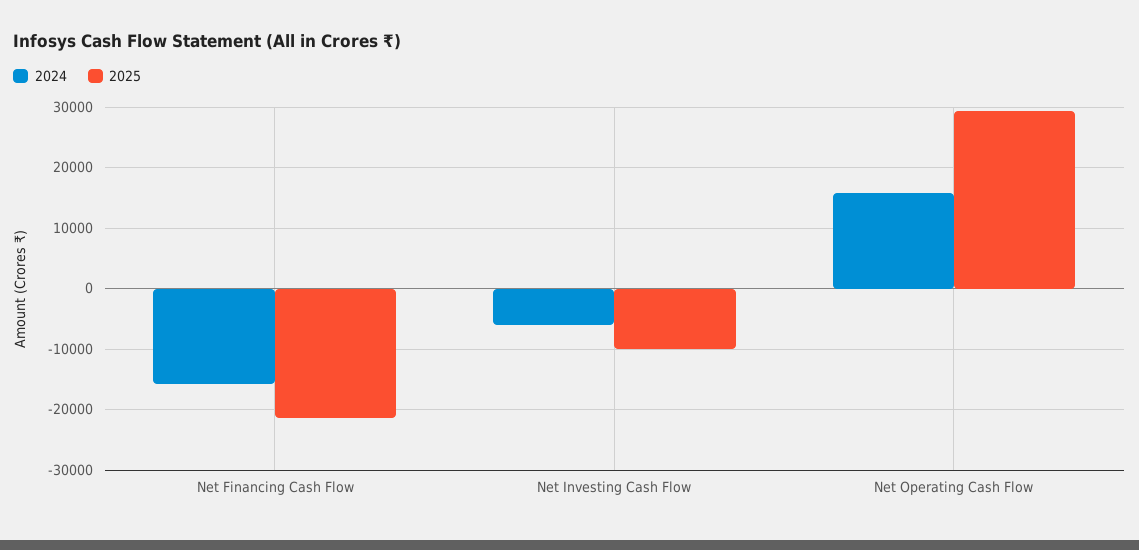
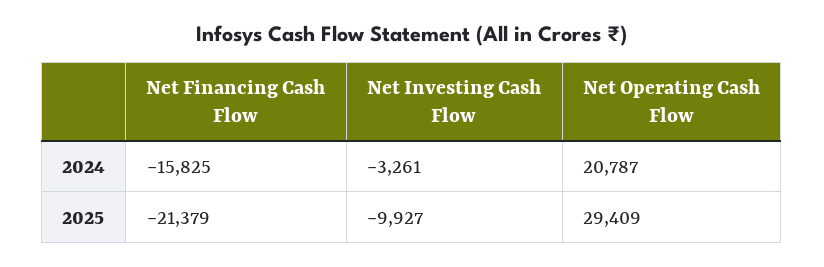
  {
    "2024": {
      "Net Financing Cash Flow": -15825,
-     "Net Investing Cash Flow": -6000,
+     "Net Investing Cash Flow": -3261,
-     "Net Operating Cash Flow": 16000
+     "Net Operating Cash Flow": 20787
    },
    "2025": {
      "Net Financing Cash Flow": -21379,
      "Net Investing Cash Flow": -9927,
      "Net Operating Cash Flow": 29409
    }
  }

